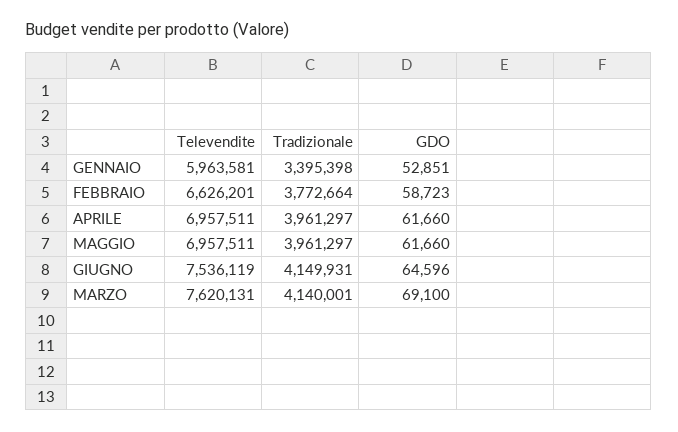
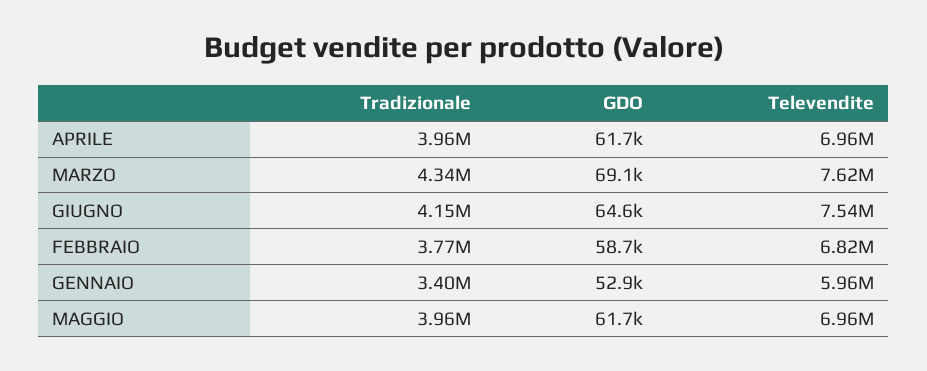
  {
    "Televendite": {
      "GENNAIO": 5963581,
-     "FEBBRAIO": 6626201,
+     "FEBBRAIO": 6820000,
      "APRILE": 6957511,
      "MAGGIO": 6957511,
      "GIUGNO": 7536119,
      "MARZO": 7620131
    },
    "Tradizionale": {
      "GENNAIO": 3395398,
      "FEBBRAIO": 3772664,
      "APRILE": 3961297,
      "MAGGIO": 3961297,
      "GIUGNO": 4149931,
-     "MARZO": 4140001
+     "MARZO": 4340000
    },
    "GDO": {
      "GENNAIO": 52851,
      "FEBBRAIO": 58723,
      "APRILE": 61660,
      "MAGGIO": 61660,
      "GIUGNO": 64596,
      "MARZO": 69100
    }
  }

